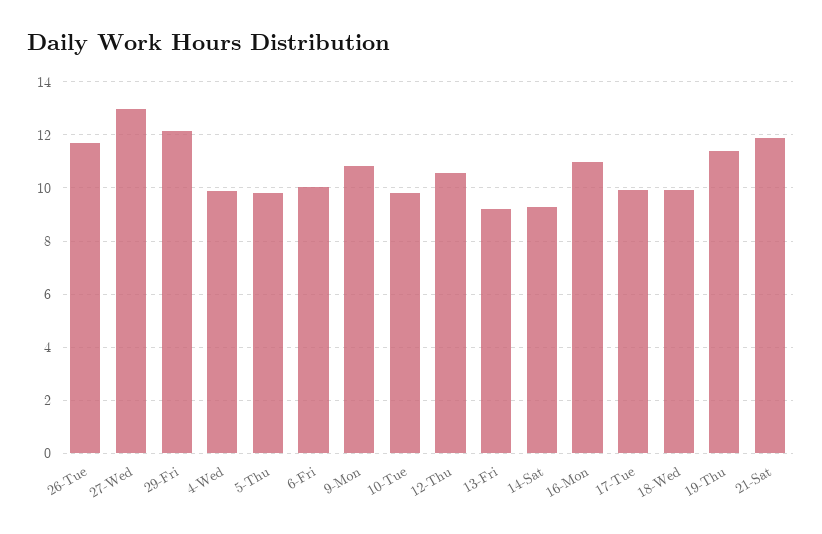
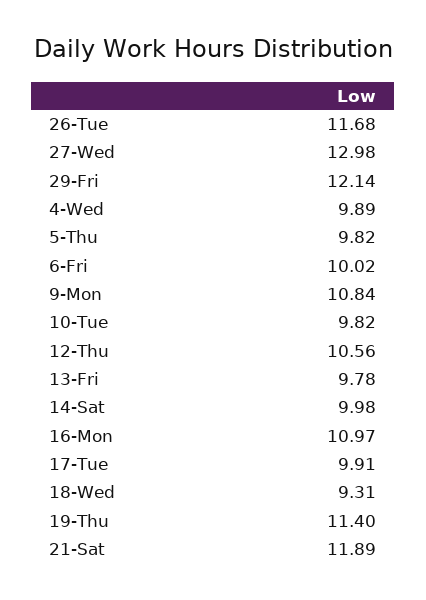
  {
    "26-Tue": 11.68,
    "27-Wed": 12.98,
    "29-Fri": 12.14,
    "4-Wed": 9.89,
    "5-Thu": 9.82,
    "6-Fri": 10.02,
    "9-Mon": 10.84,
    "10-Tue": 9.82,
    "12-Thu": 10.56,
-   "13-Fri": 9.25,
+   "13-Fri": 9.78,
-   "14-Sat": 9.25,
+   "14-Sat": 9.98,
    "16-Mon": 10.97,
    "17-Tue": 9.91,
-   "18-Wed": 10,
+   "18-Wed": 9.31,
    "19-Thu": 11.4,
    "21-Sat": 11.89
  }

